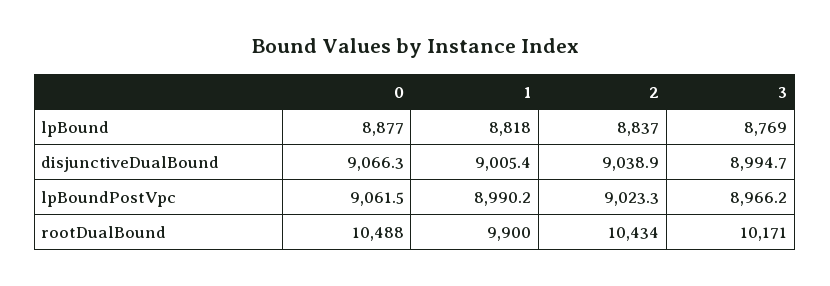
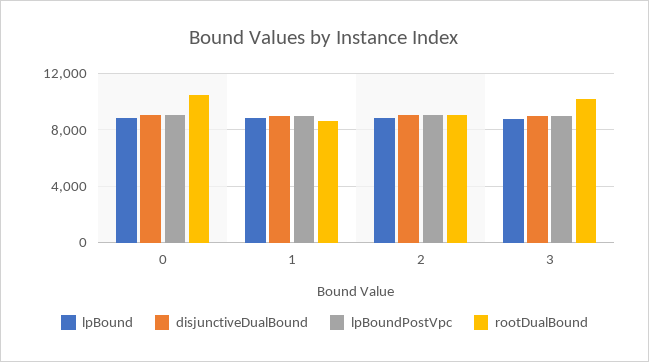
  {
    "lpBound": {
      "0": 8877,
      "1": 8818,
      "2": 8837,
      "3": 8769
    },
    "disjunctiveDualBound": {
      "0": 9066.3,
      "1": 9005.4,
      "2": 9038.9,
      "3": 8994.7
    },
    "lpBoundPostVpc": {
      "0": 9061.5,
      "1": 8990.2,
      "2": 9023.3,
      "3": 8966.2
    },
    "rootDualBound": {
      "0": 10488,
-     "1": 9900,
+     "1": 8500,
-     "2": 10434,
+     "2": 9000,
      "3": 10171
    }
  }

